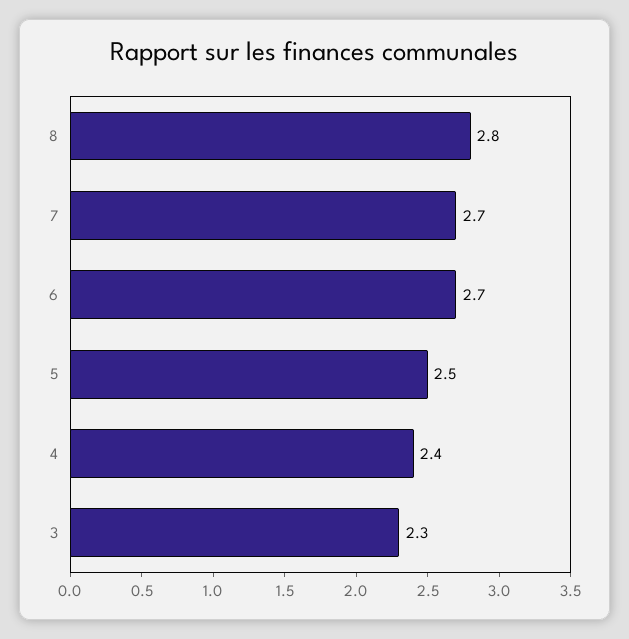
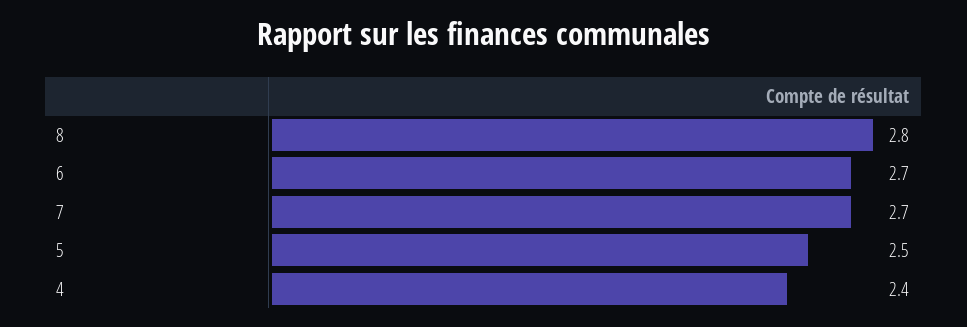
  {
    "8": 2.8,
    "7": 2.7,
    "6": 2.7,
    "5": 2.5,
-   "4": 2.4,
+   "4": 2.4
-   "3": 2.3
  }

